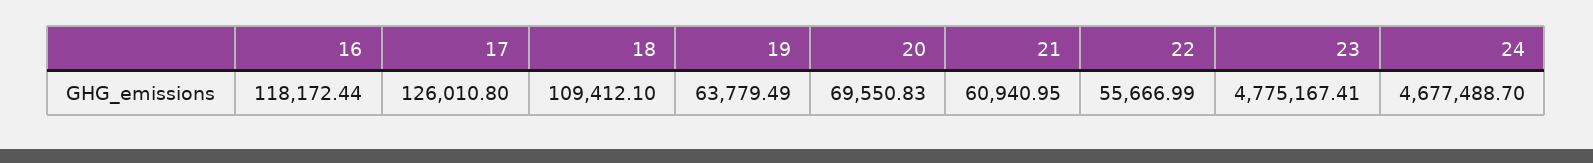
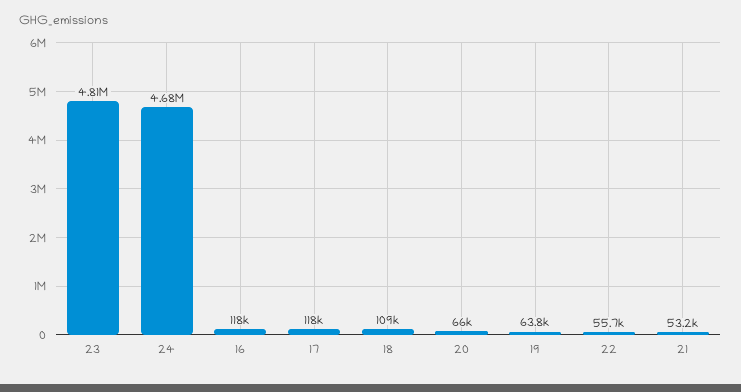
  {
    "16": 118172.44,
-   "17": 126010.8,
+   "17": 118000,
    "18": 109412.1,
    "19": 63779.49,
-   "20": 69550.83,
+   "20": 66000,
-   "21": 60940.95,
+   "21": 53200,
    "22": 55666.99,
-   "23": 4775167.41,
+   "23": 4810000,
    "24": 4677488.7
  }

